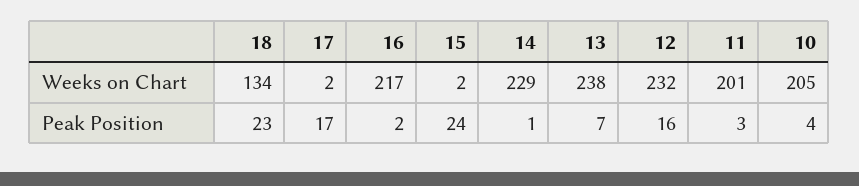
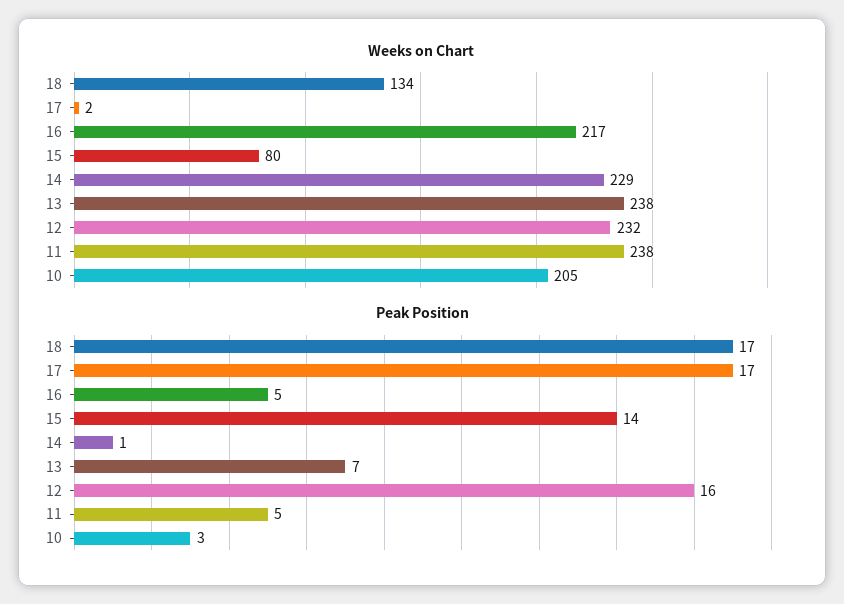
  {
    "Weeks on Chart": {
      "18": 134,
      "17": 2,
      "16": 217,
-     "15": 2,
+     "15": 80,
      "14": 229,
      "13": 238,
      "12": 232,
-     "11": 201,
+     "11": 238,
      "10": 205
    },
    "Peak Position": {
-     "18": 23,
+     "18": 17,
      "17": 17,
-     "16": 2,
+     "16": 5,
-     "15": 24,
+     "15": 14,
      "14": 1,
      "13": 7,
      "12": 16,
-     "11": 3,
+     "11": 5,
-     "10": 4
+     "10": 3
    }
  }

